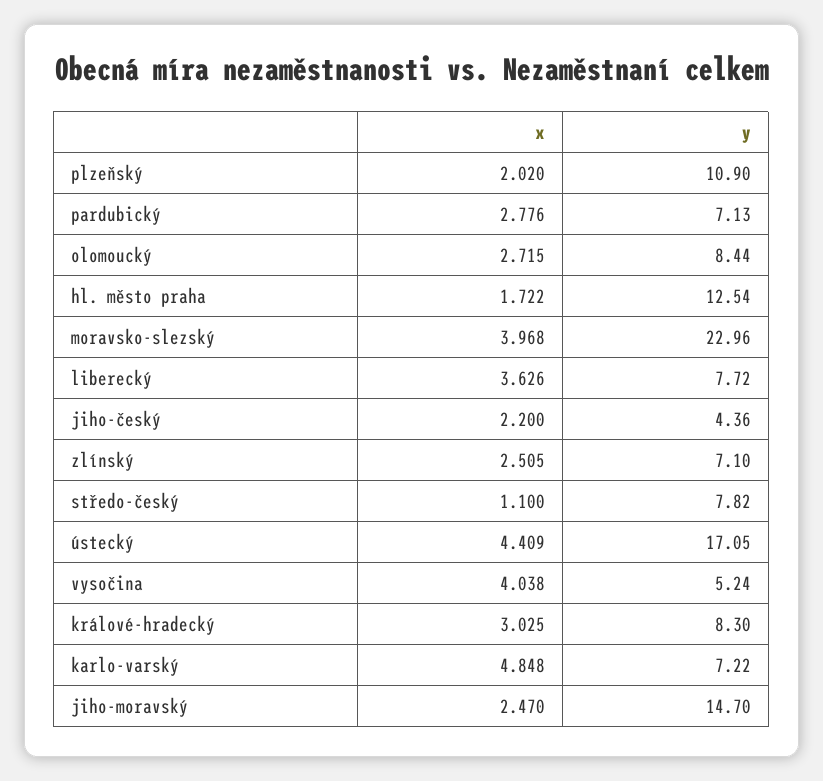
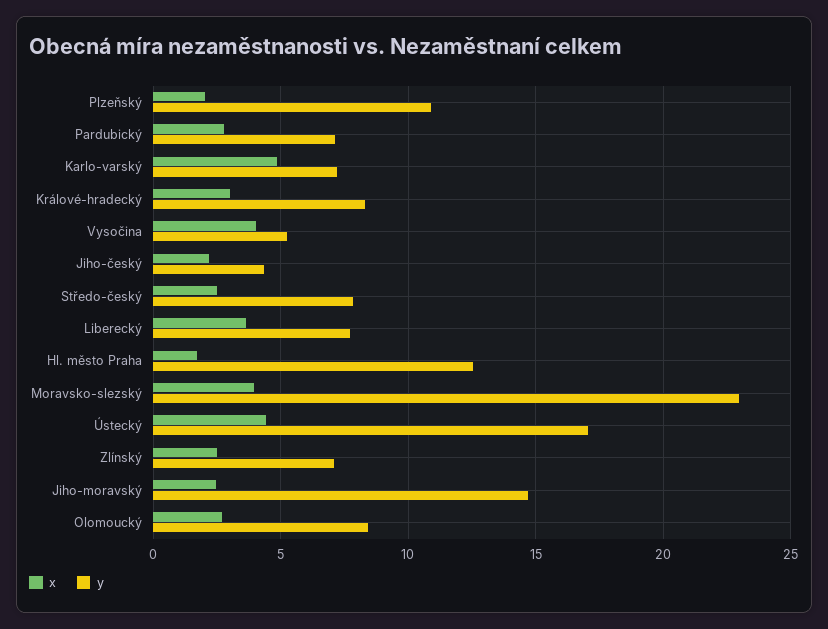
  {
    "x": {
      "plzeňský": 2.02,
      "pardubický": 2.776,
      "olomoucký": 2.715,
      "hl. město praha": 1.722,
      "moravsko-slezský": 3.968,
      "liberecký": 3.626,
      "jiho-český": 2.2,
      "zlínský": 2.505,
-     "středo-český": 1.1,
+     "středo-český": 2.5,
      "ústecký": 4.409,
      "vysočina": 4.038,
      "králové-hradecký": 3.025,
      "karlo-varský": 4.848,
      "jiho-moravský": 2.47
    },
    "y": {
      "plzeňský": 10.9,
      "pardubický": 7.13,
      "olomoucký": 8.44,
      "hl. město praha": 12.54,
      "moravsko-slezský": 22.96,
      "liberecký": 7.72,
      "jiho-český": 4.36,
      "zlínský": 7.1,
      "středo-český": 7.82,
      "ústecký": 17.05,
      "vysočina": 5.24,
      "králové-hradecký": 8.3,
      "karlo-varský": 7.22,
      "jiho-moravský": 14.7
    }
  }

